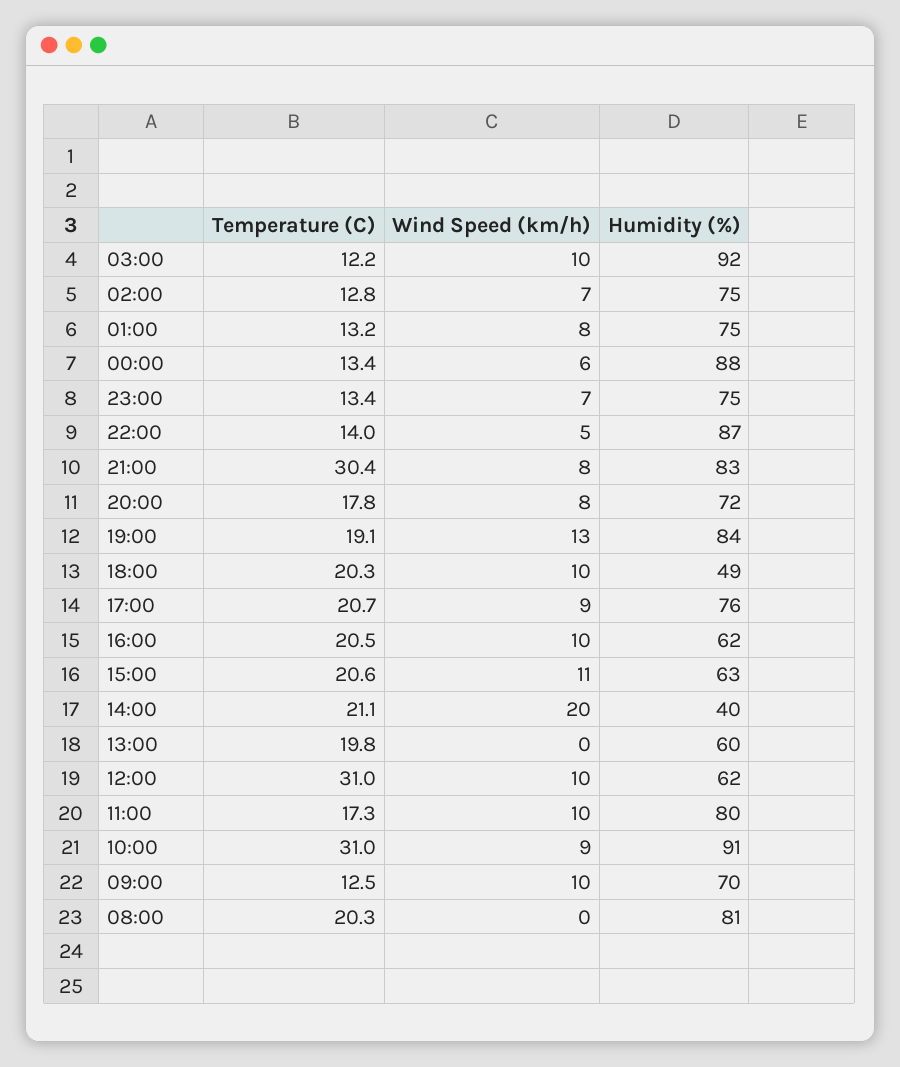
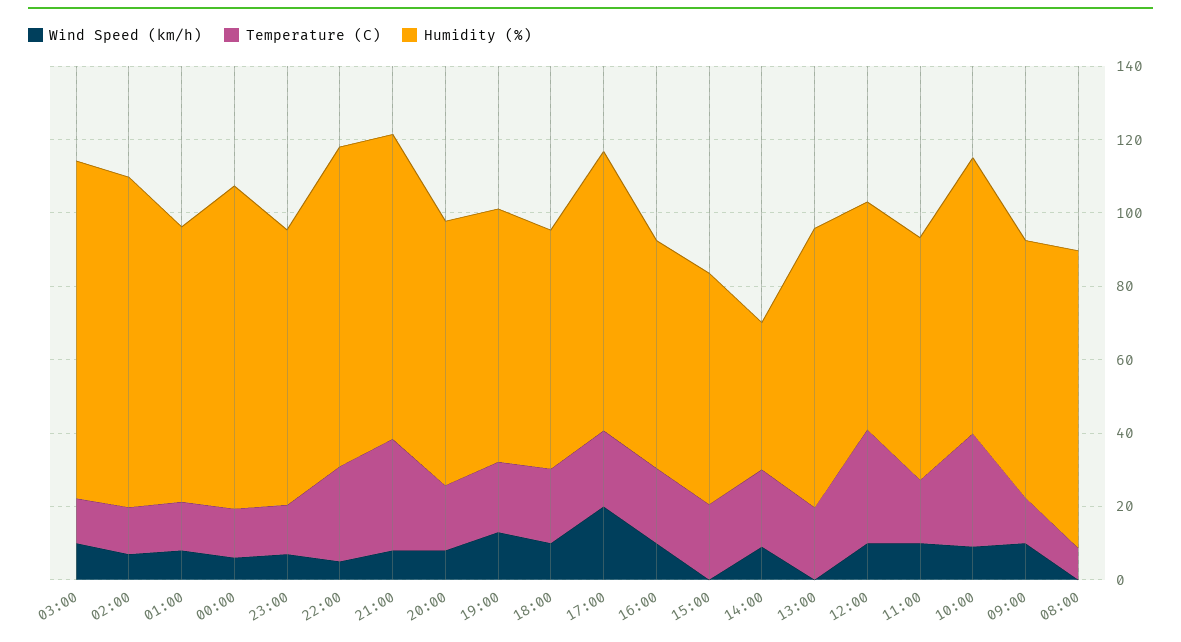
  {
    "Temperature (C)": {
      "03:00": 12.2,
      "02:00": 12.8,
      "01:00": 13.2,
      "00:00": 13.4,
      "23:00": 13.4,
-     "22:00": 14,
+     "22:00": 25,
      "21:00": 30.4,
      "20:00": 17.8,
      "19:00": 19.1,
      "18:00": 20.3,
      "17:00": 20.7,
      "16:00": 20.5,
      "15:00": 20.6,
      "14:00": 21.1,
      "13:00": 19.8,
      "12:00": 31,
      "11:00": 17.3,
      "10:00": 31,
      "09:00": 12.5,
-     "08:00": 20.3
+     "08:00": 10
    },
    "Wind Speed (km/h)": {
      "03:00": 10,
      "02:00": 7,
      "01:00": 8,
      "00:00": 6,
      "23:00": 7,
      "22:00": 5,
      "21:00": 8,
      "20:00": 8,
      "19:00": 13,
      "18:00": 10,
-     "17:00": 9,
+     "17:00": 20,
      "16:00": 10,
-     "15:00": 11,
+     "15:00": 0,
-     "14:00": 20,
+     "14:00": 10,
      "13:00": 0,
      "12:00": 10,
      "11:00": 10,
      "10:00": 9,
      "09:00": 10,
      "08:00": 0
    },
    "Humidity (%)": {
      "03:00": 92,
-     "02:00": 75,
+     "02:00": 90,
      "01:00": 75,
      "00:00": 88,
      "23:00": 75,
      "22:00": 87,
      "21:00": 83,
      "20:00": 72,
-     "19:00": 84,
+     "19:00": 70,
-     "18:00": 49,
+     "18:00": 65,
      "17:00": 76,
      "16:00": 62,
      "15:00": 63,
      "14:00": 40,
-     "13:00": 60,
+     "13:00": 75,
      "12:00": 62,
-     "11:00": 80,
+     "11:00": 65,
-     "10:00": 91,
+     "10:00": 75,
      "09:00": 70,
      "08:00": 81
    }
  }

